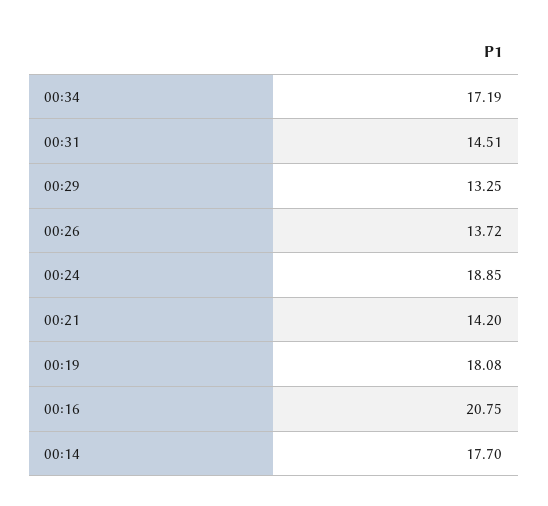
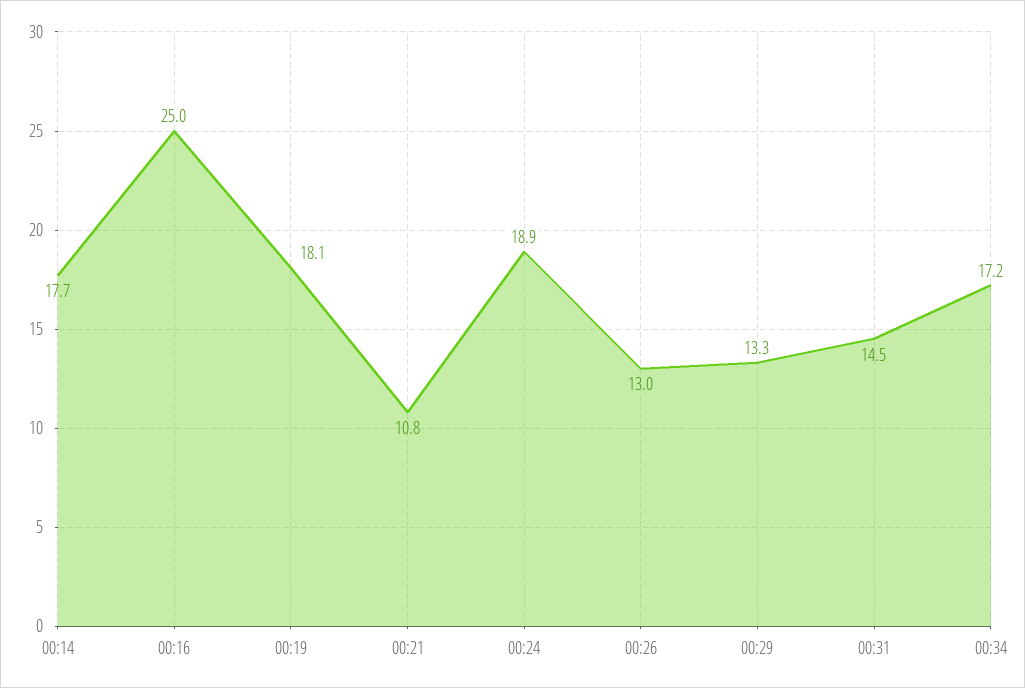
  {
    "00:34": 17.19,
    "00:31": 14.51,
    "00:29": 13.25,
-   "00:26": 13.72,
+   "00:26": 13,
    "00:24": 18.85,
-   "00:21": 14.2,
+   "00:21": 10.8,
    "00:19": 18.08,
-   "00:16": 20.75,
+   "00:16": 25,
    "00:14": 17.7
  }

